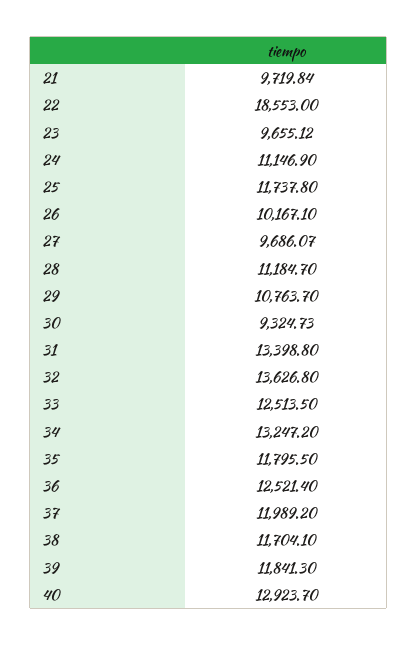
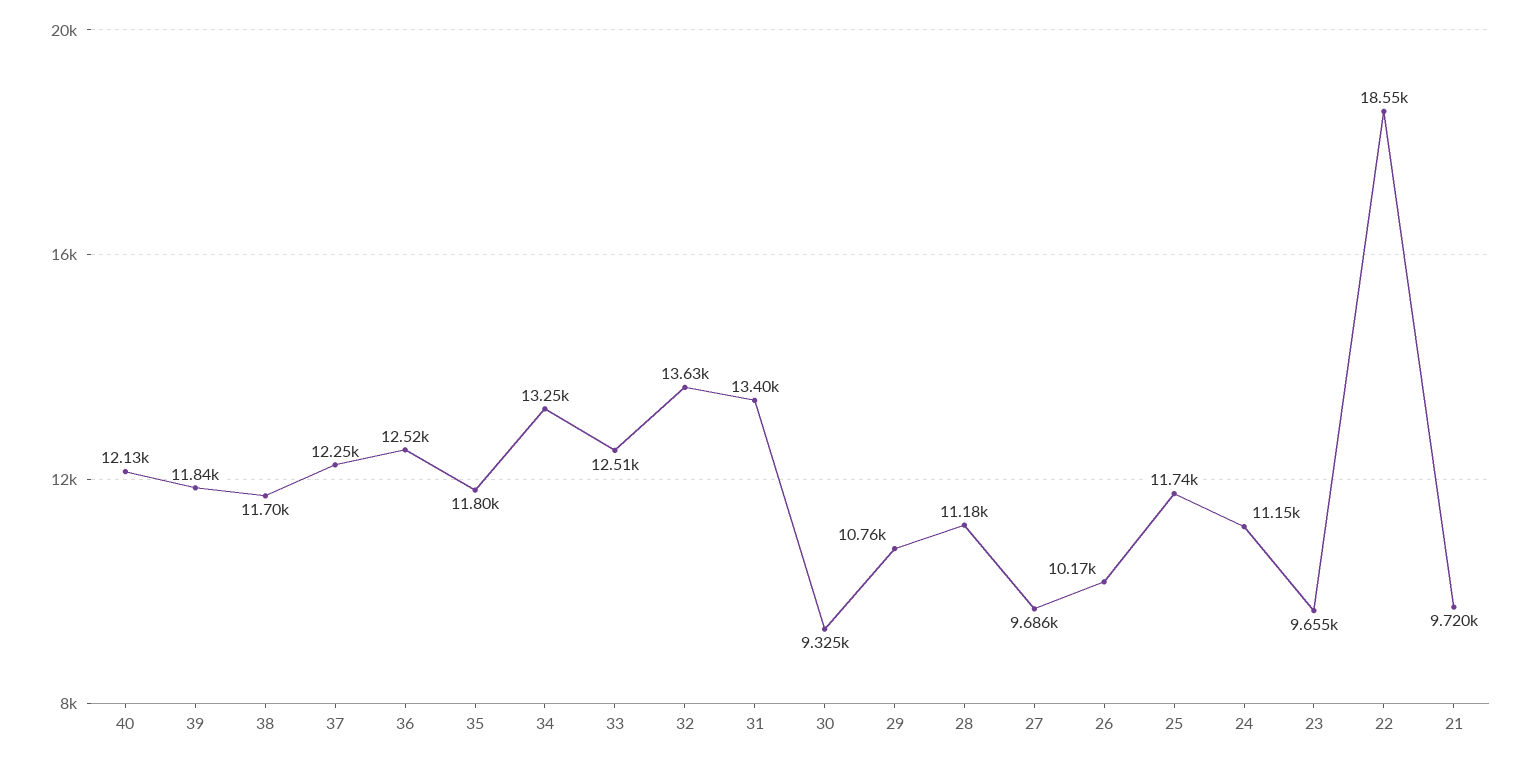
  {
    "21": 9719.84,
    "22": 18553,
    "23": 9655.12,
    "24": 11146.9,
    "25": 11737.8,
    "26": 10167.1,
    "27": 9686.07,
    "28": 11184.7,
    "29": 10763.7,
    "30": 9324.73,
    "31": 13398.8,
    "32": 13626.8,
    "33": 12513.5,
    "34": 13247.2,
    "35": 11795.5,
    "36": 12521.4,
-   "37": 11989.2,
+   "37": 12250,
    "38": 11704.1,
    "39": 11841.3,
-   "40": 12923.7
+   "40": 12130
  }

